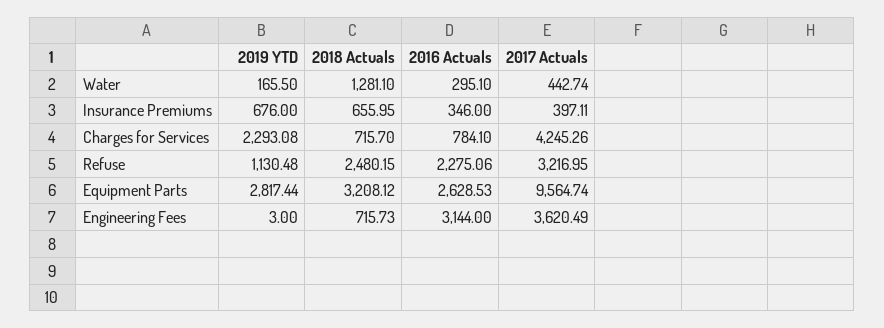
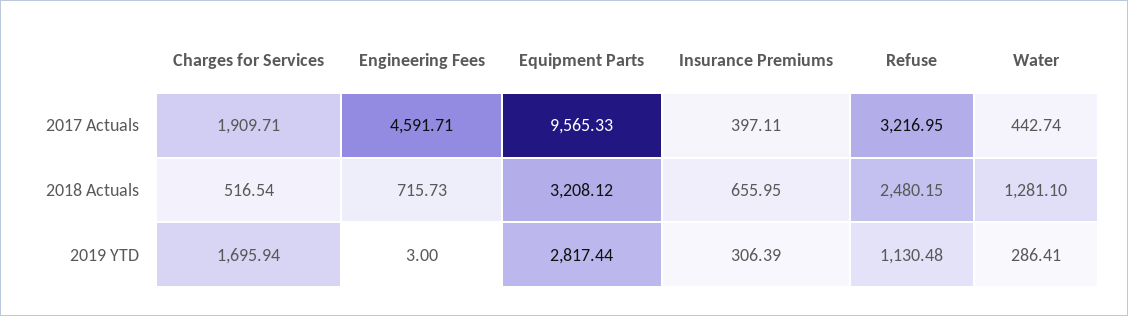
  {
    "2019 YTD": {
-     "Water": 165.5,
+     "Water": 286.41,
-     "Insurance Premiums": 676,
+     "Insurance Premiums": 306.39,
-     "Charges for Services": 2293.08,
+     "Charges for Services": 1695.94,
      "Refuse": 1130.48,
      "Equipment Parts": 2817.44,
      "Engineering Fees": 3
    },
    "2018 Actuals": {
      "Water": 1281.1,
      "Insurance Premiums": 655.95,
-     "Charges for Services": 715.7,
+     "Charges for Services": 516.54,
      "Refuse": 2480.15,
      "Equipment Parts": 3208.12,
      "Engineering Fees": 715.73
    },
-   "2016 Actuals": {
-     "Water": 295.1,
-     "Insurance Premiums": 346,
-     "Charges for Services": 784.1,
-     "Refuse": 2275.06,
-     "Equipment Parts": 2628.53,
-     "Engineering Fees": 3144
-   },
    "2017 Actuals": {
      "Water": 442.74,
      "Insurance Premiums": 397.11,
-     "Charges for Services": 4245.26,
+     "Charges for Services": 1909.71,
      "Refuse": 3216.95,
-     "Equipment Parts": 9564.74,
+     "Equipment Parts": 9565.33,
-     "Engineering Fees": 3620.49
+     "Engineering Fees": 4591.71
    }
  }

